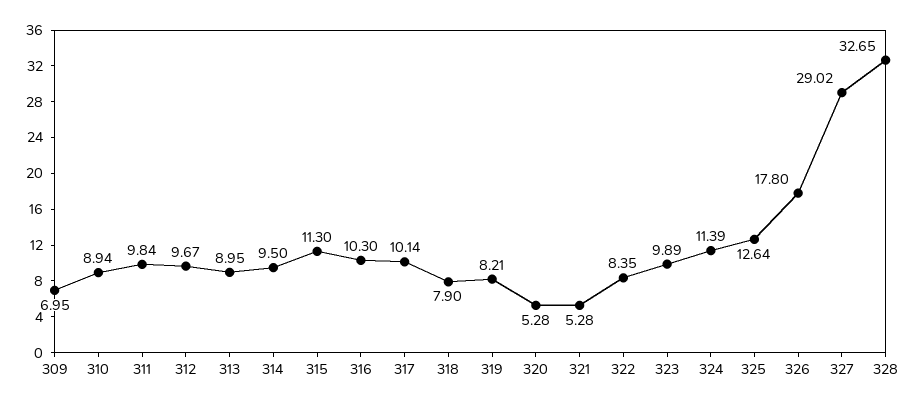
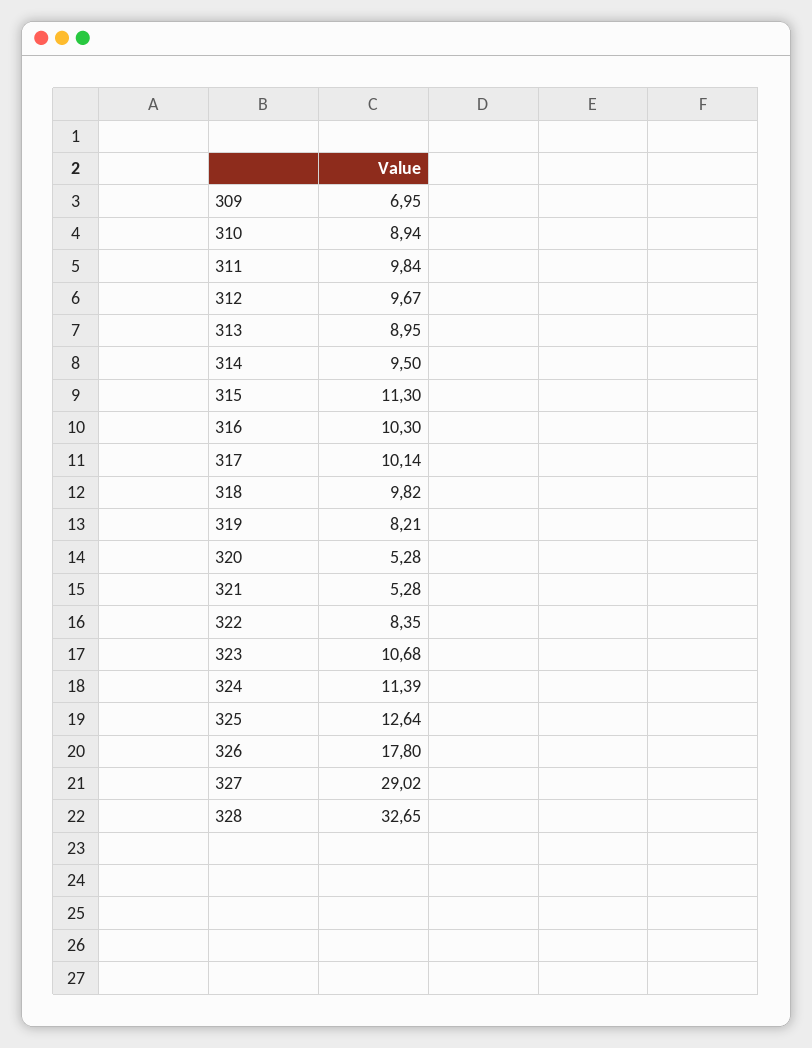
  {
    "309": 6.95,
    "310": 8.94,
    "311": 9.84,
    "312": 9.67,
    "313": 8.95,
    "314": 9.5,
    "315": 11.3,
    "316": 10.3,
    "317": 10.14,
-   "318": 7.9,
+   "318": 9.82,
    "319": 8.21,
    "320": 5.28,
    "321": 5.28,
    "322": 8.35,
-   "323": 9.89,
+   "323": 10.68,
    "324": 11.39,
    "325": 12.64,
    "326": 17.8,
    "327": 29.02,
    "328": 32.65
  }

